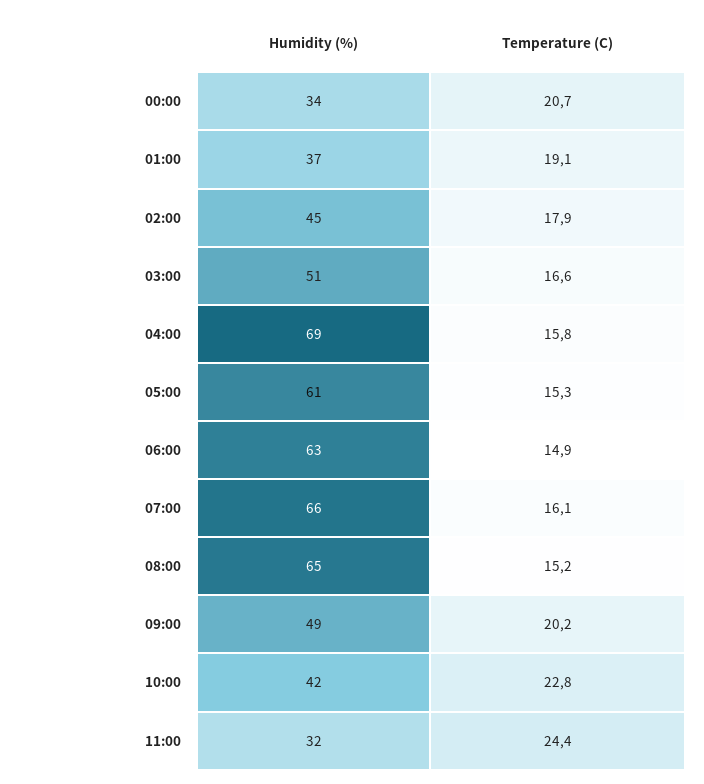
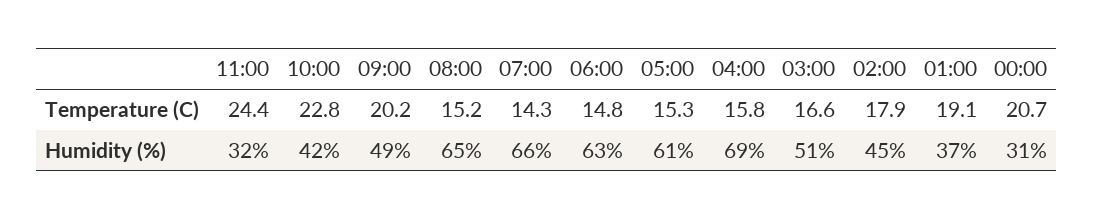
  {
    "Humidity (%)": {
-     "00:00": 34,
+     "00:00": 31,
      "01:00": 37,
      "02:00": 45,
      "03:00": 51,
      "04:00": 69,
      "05:00": 61,
      "06:00": 63,
      "07:00": 66,
      "08:00": 65,
      "09:00": 49,
      "10:00": 42,
      "11:00": 32
    },
    "Temperature (C)": {
      "00:00": 20.7,
      "01:00": 19.1,
      "02:00": 17.9,
      "03:00": 16.6,
      "04:00": 15.8,
      "05:00": 15.3,
-     "06:00": 14.9,
+     "06:00": 14.8,
-     "07:00": 16.1,
+     "07:00": 14.3,
      "08:00": 15.2,
      "09:00": 20.2,
      "10:00": 22.8,
      "11:00": 24.4
    }
  }

